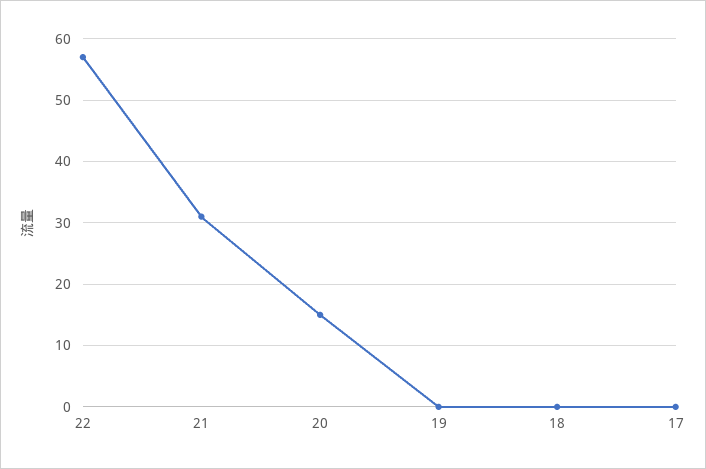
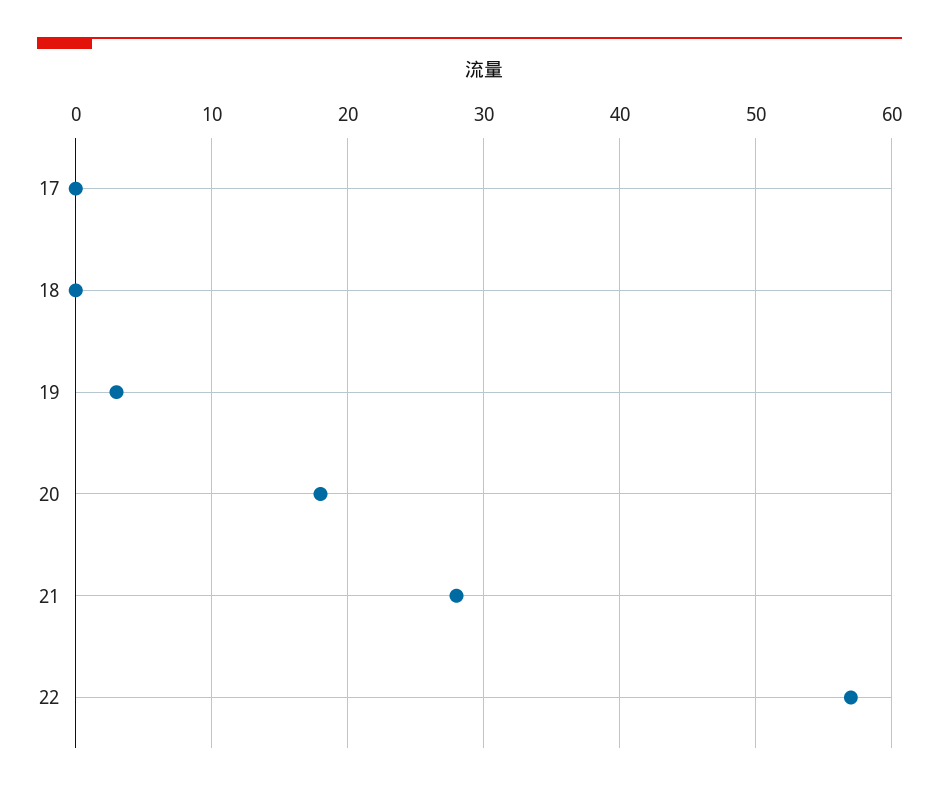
  {
    "22": 57,
-   "21": 31,
+   "21": 28,
-   "20": 15,
+   "20": 18,
-   "19": 0,
+   "19": 3,
    "18": 0,
    "17": 0
  }

